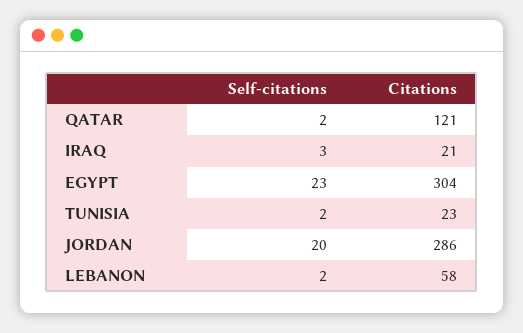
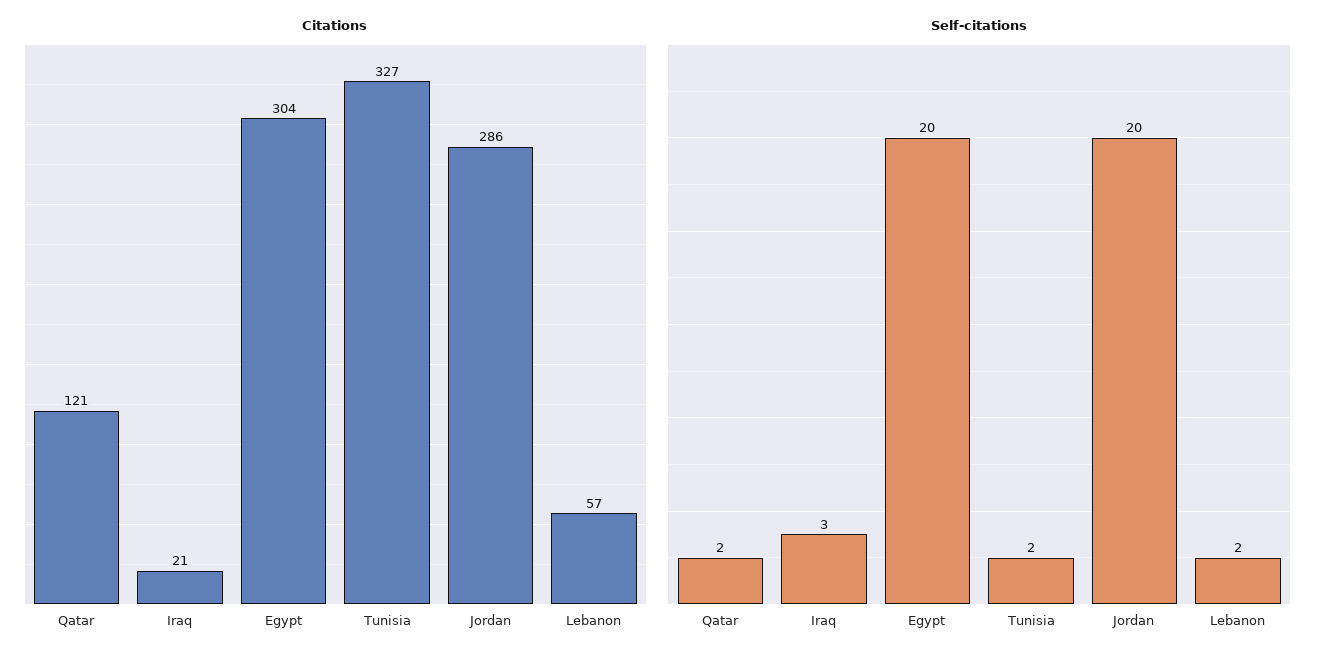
  {
    "Self-citations": {
      "QATAR": 2,
      "IRAQ": 3,
-     "EGYPT": 23,
+     "EGYPT": 20,
      "TUNISIA": 2,
      "JORDAN": 20,
      "LEBANON": 2
    },
    "Citations": {
      "QATAR": 121,
      "IRAQ": 21,
      "EGYPT": 304,
-     "TUNISIA": 23,
+     "TUNISIA": 327,
      "JORDAN": 286,
-     "LEBANON": 58
+     "LEBANON": 57
    }
  }

